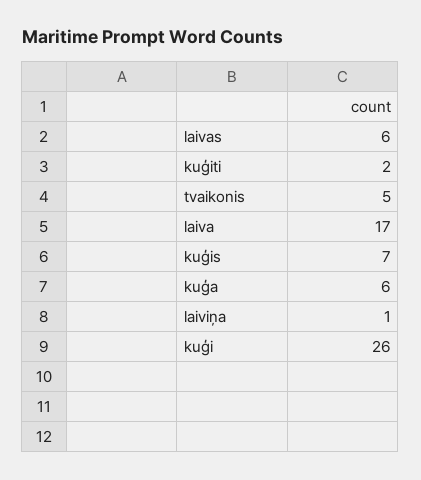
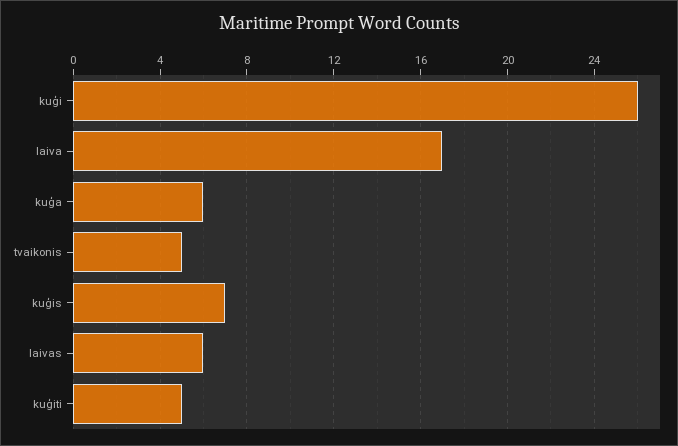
  {
    "laivas": 6,
-   "kuģiti": 2,
+   "kuģiti": 5,
    "tvaikonis": 5,
    "laiva": 17,
    "kuģis": 7,
    "kuģa": 6,
-   "laiviņa": 1,
    "kuģi": 26
  }

